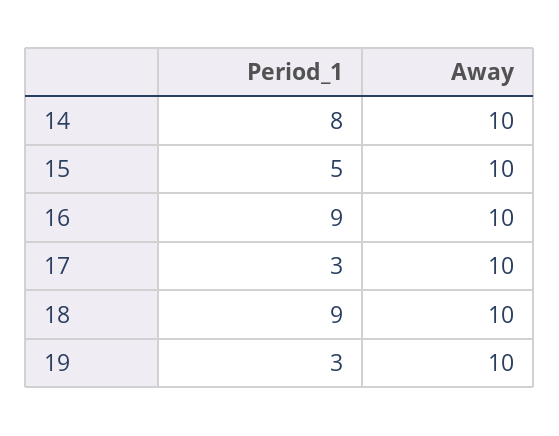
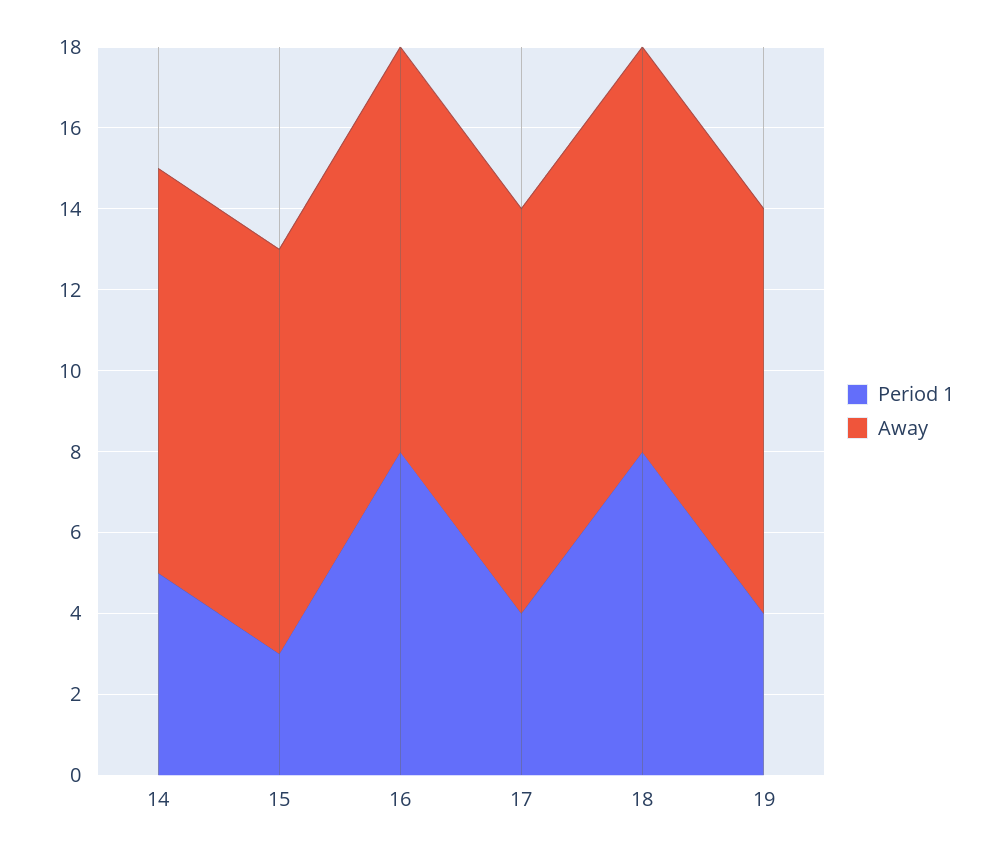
  {
    "Period_1": {
-     "14": 8,
+     "14": 5,
-     "15": 5,
+     "15": 3,
-     "16": 9,
+     "16": 8,
-     "17": 3,
+     "17": 4,
-     "18": 9,
+     "18": 8,
-     "19": 3
+     "19": 4
    },
    "Away": {
      "14": 10,
      "15": 10,
      "16": 10,
      "17": 10,
      "18": 10,
      "19": 10
    }
  }

